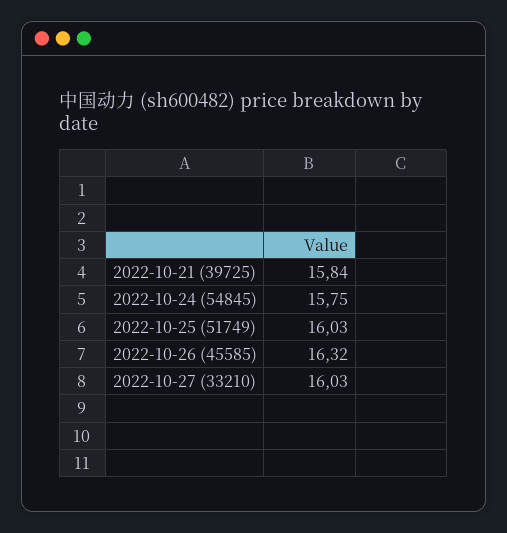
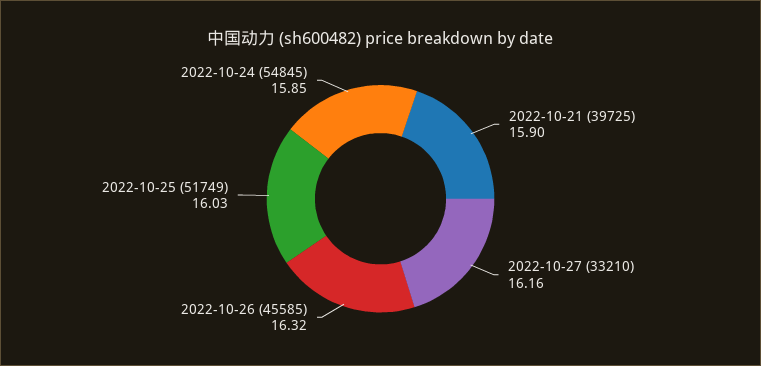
  {
-   "2022-10-21 (39725)": 15.84,
+   "2022-10-21 (39725)": 15.9,
-   "2022-10-24 (54845)": 15.75,
+   "2022-10-24 (54845)": 15.85,
    "2022-10-25 (51749)": 16.03,
    "2022-10-26 (45585)": 16.32,
-   "2022-10-27 (33210)": 16.03
+   "2022-10-27 (33210)": 16.16
  }

